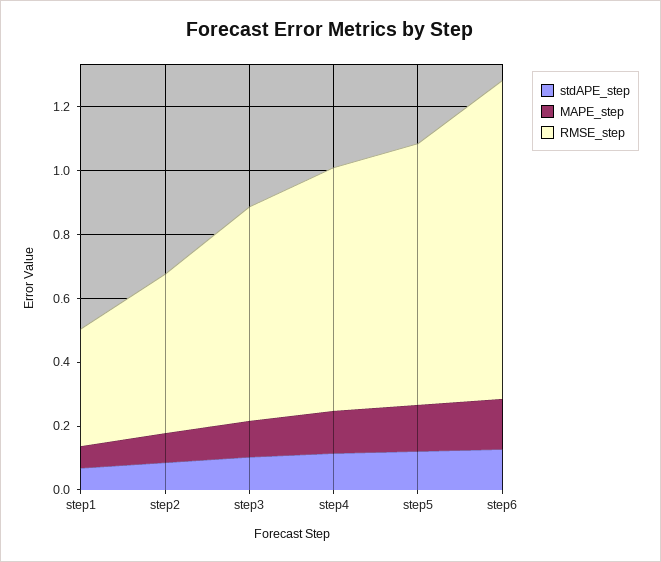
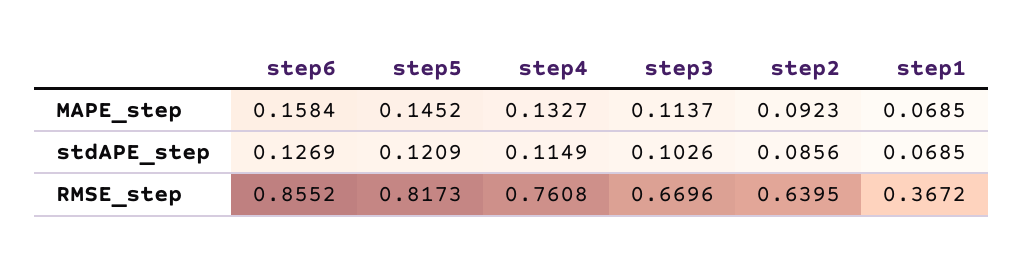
  {
    "stdAPE_step": {
      "step1": 0.0685,
      "step2": 0.0856,
      "step3": 0.1026,
      "step4": 0.1149,
      "step5": 0.1209,
      "step6": 0.1269
    },
    "MAPE_step": {
      "step1": 0.0685,
      "step2": 0.0923,
      "step3": 0.1137,
      "step4": 0.1327,
      "step5": 0.1452,
      "step6": 0.1584
    },
    "RMSE_step": {
      "step1": 0.3672,
-     "step2": 0.5,
+     "step2": 0.6395,
      "step3": 0.6696,
      "step4": 0.7608,
      "step5": 0.8173,
-     "step6": 1
+     "step6": 0.8552
    }
  }

